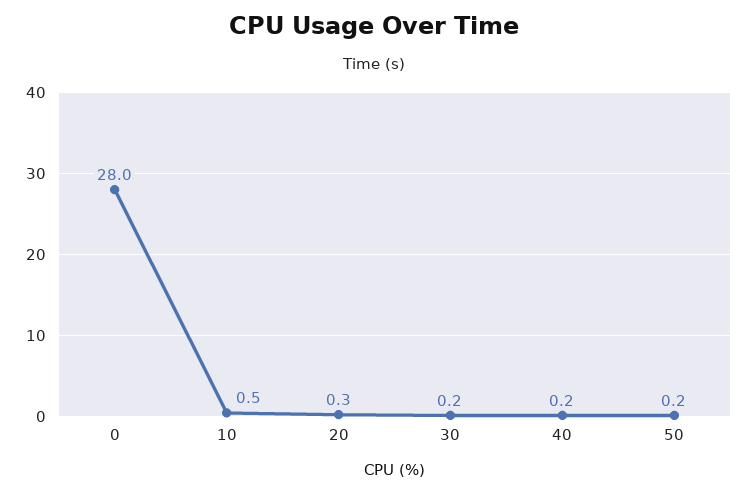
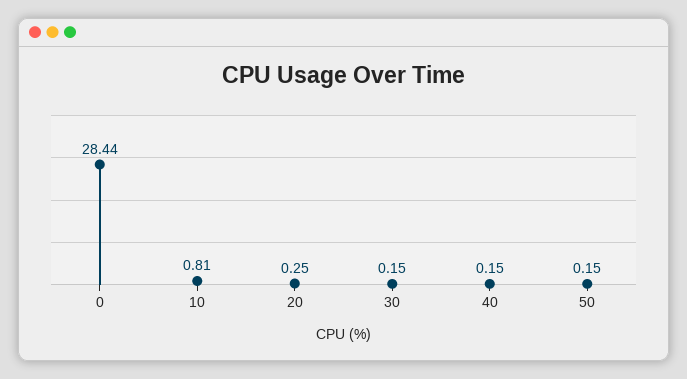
  {
-   "0": 28,
+   "0": 28.44,
-   "10": 0.5,
+   "10": 0.81,
    "20": 0.25,
    "30": 0.15,
    "40": 0.15,
    "50": 0.15
  }

